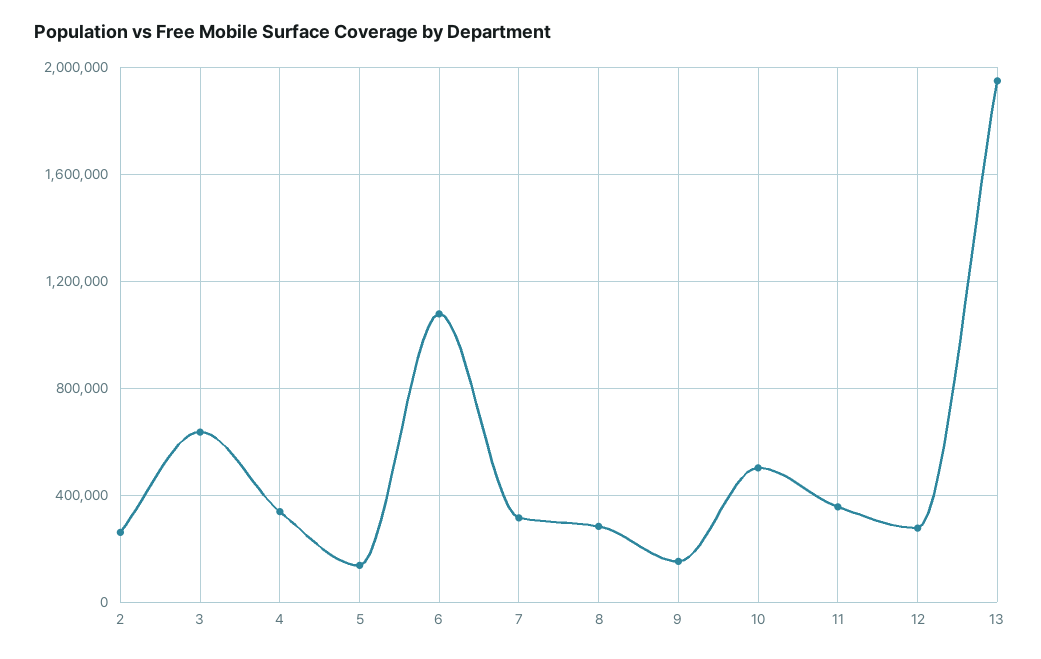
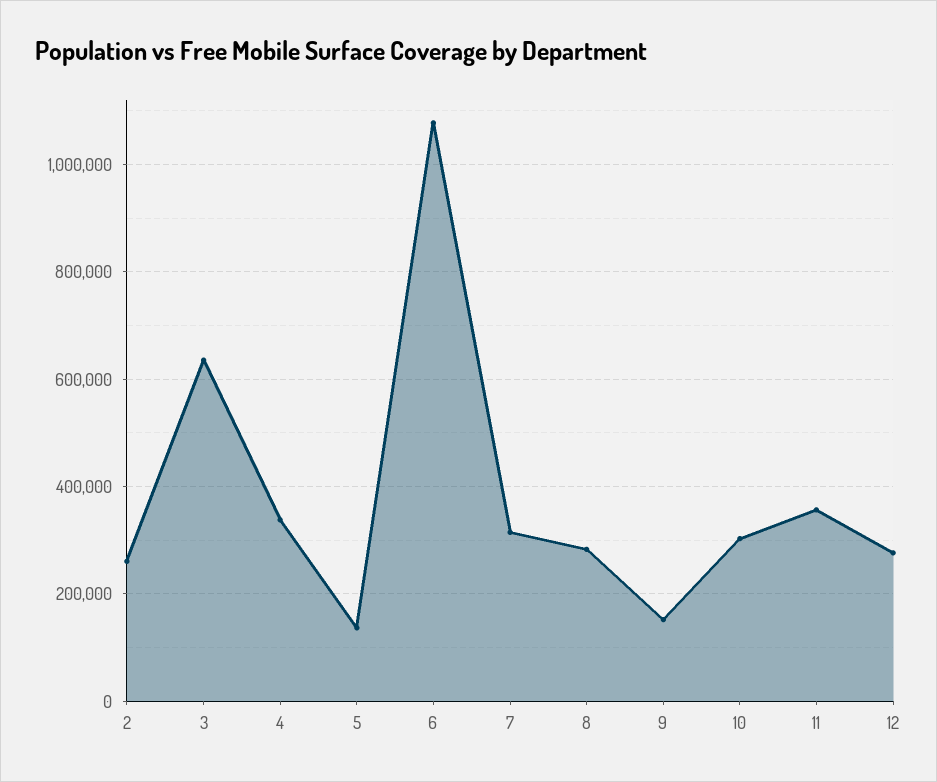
  {
    "2": 260000,
    "3": 640000,
    "4": 340000,
    "5": 140000,
    "6": 1080000,
    "7": 320000,
    "8": 280000,
    "9": 160000,
-   "10": 500000,
+   "10": 300000,
    "11": 360000,
-   "12": 280000,
+   "12": 280000
-   "13": 1950000
  }

